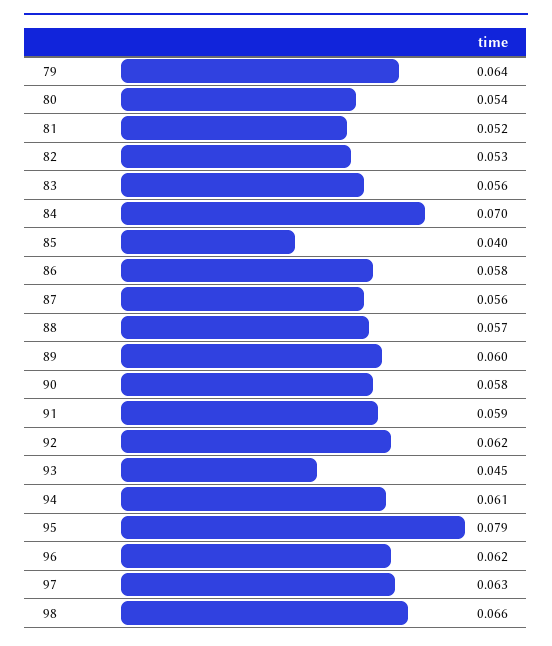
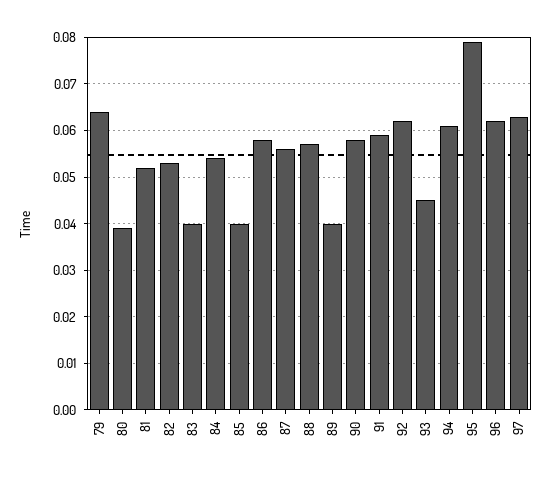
  {
    "79": 0.064,
-   "80": 0.054,
+   "80": 0.04,
    "81": 0.052,
    "82": 0.053,
-   "83": 0.056,
+   "83": 0.04,
-   "84": 0.07,
+   "84": 0.055,
    "85": 0.04,
    "86": 0.058,
    "87": 0.056,
    "88": 0.057,
-   "89": 0.06,
+   "89": 0.04,
    "90": 0.058,
    "91": 0.059,
    "92": 0.062,
    "93": 0.045,
    "94": 0.061,
    "95": 0.079,
    "96": 0.062,
-   "97": 0.063,
+   "97": 0.063
-   "98": 0.066
  }

